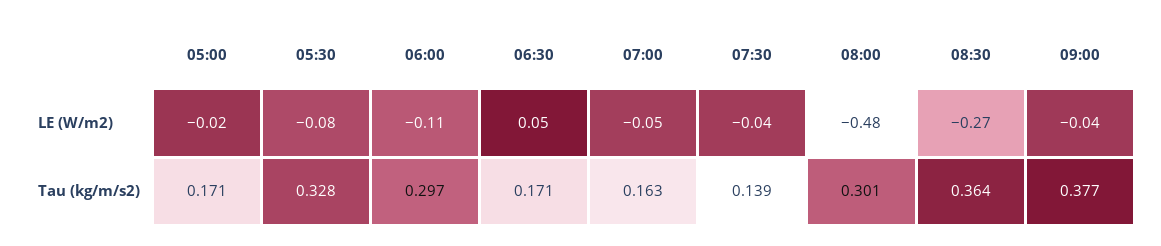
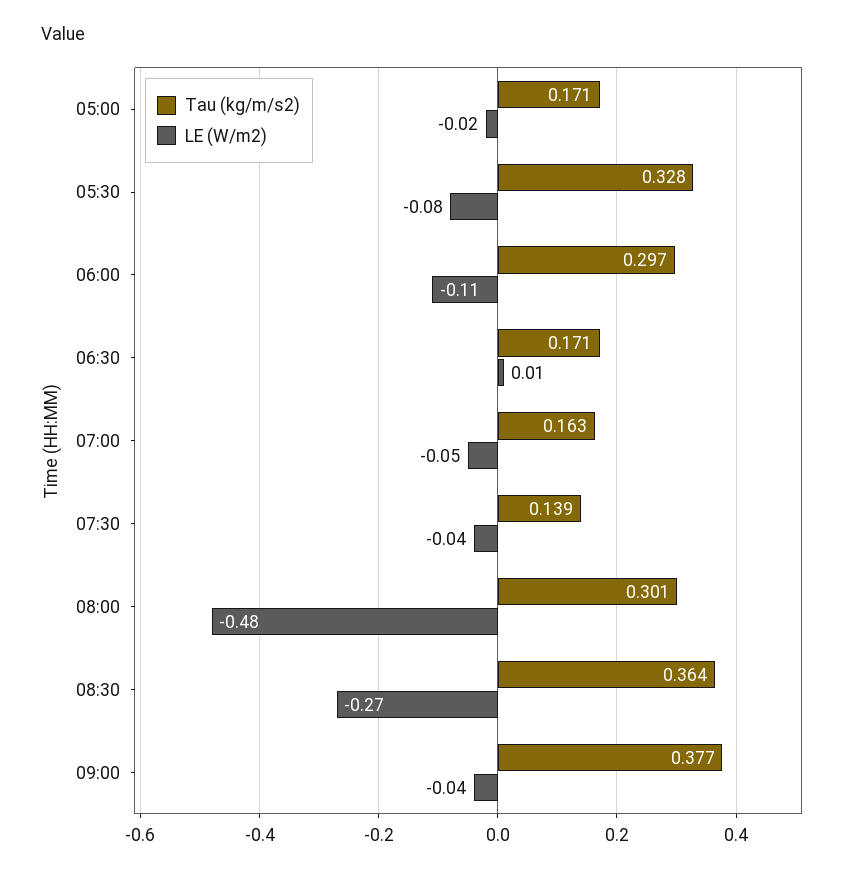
  {
    "LE (W/m2)": {
      "05:00": -0.02,
      "05:30": -0.08,
      "06:00": -0.11,
-     "06:30": 0.05,
+     "06:30": 0.01,
      "07:00": -0.05,
      "07:30": -0.04,
      "08:00": -0.48,
      "08:30": -0.27,
      "09:00": -0.04
    },
    "Tau (kg/m/s2)": {
      "05:00": 0.171,
      "05:30": 0.328,
      "06:00": 0.297,
      "06:30": 0.171,
      "07:00": 0.163,
      "07:30": 0.139,
      "08:00": 0.301,
      "08:30": 0.364,
      "09:00": 0.377
    }
  }

